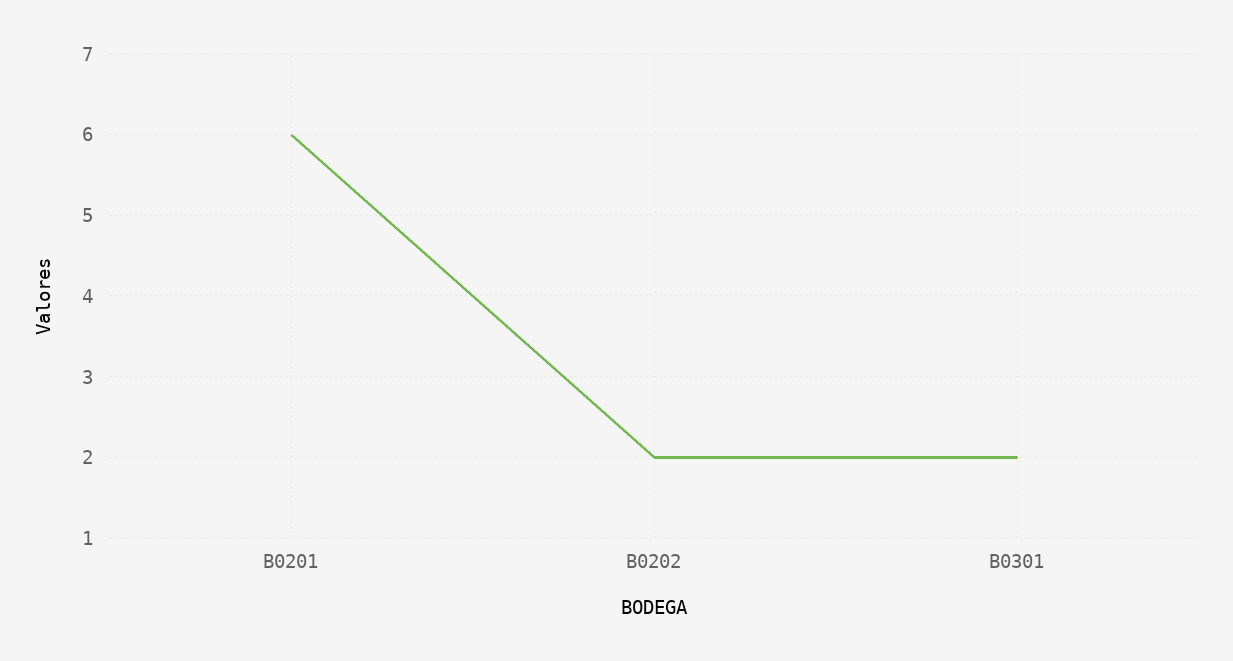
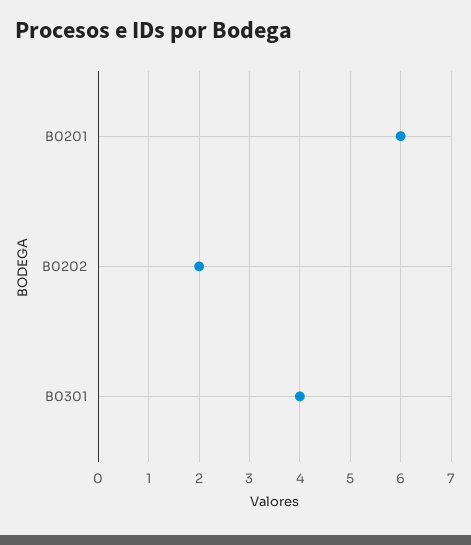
  {
    "B0201": 6,
    "B0202": 2,
-   "B0301": 2
+   "B0301": 4
  }

